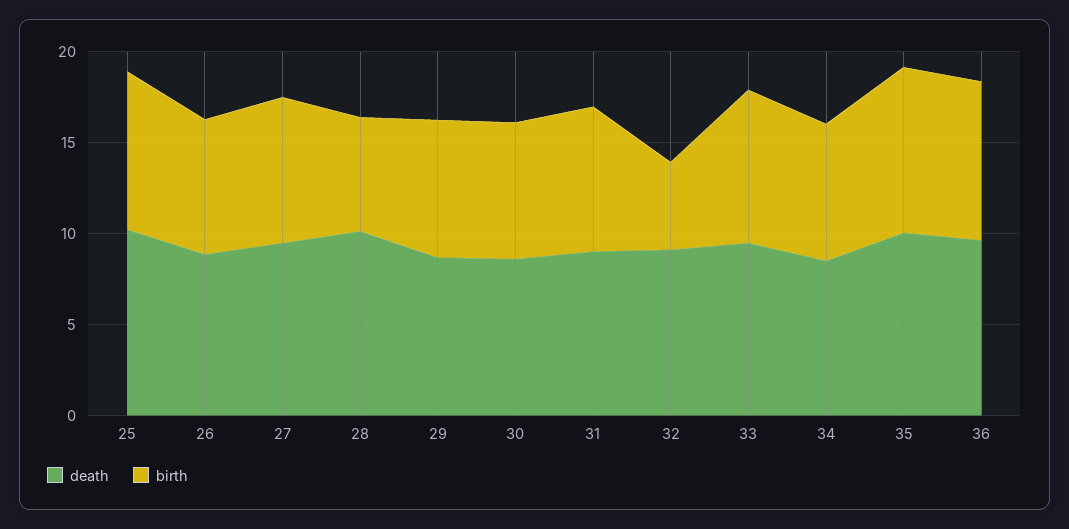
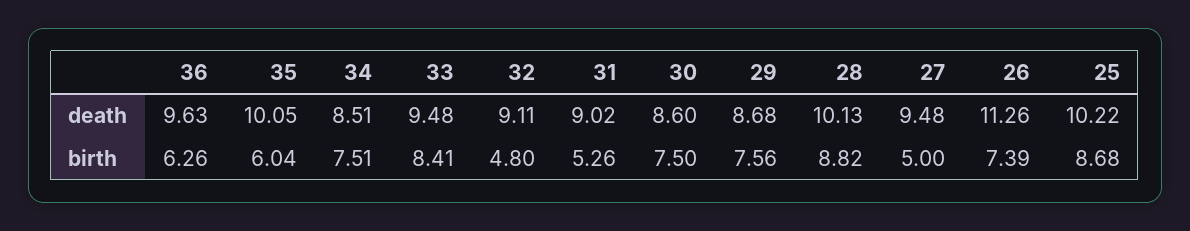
  {
    "death": {
      "25": 10.22,
-     "26": 9,
+     "26": 11.26,
      "27": 9.48,
      "28": 10.13,
      "29": 8.68,
      "30": 8.6,
      "31": 9.02,
      "32": 9.11,
      "33": 9.48,
      "34": 8.51,
      "35": 10.05,
      "36": 9.63
    },
    "birth": {
      "25": 8.68,
      "26": 7.39,
-     "27": 8,
+     "27": 5,
-     "28": 6,
+     "28": 8.82,
      "29": 7.56,
      "30": 7.5,
-     "31": 8,
+     "31": 5.26,
      "32": 4.8,
      "33": 8.41,
      "34": 7.51,
-     "35": 9,
+     "35": 6.04,
-     "36": 9
+     "36": 6.26
    }
  }

